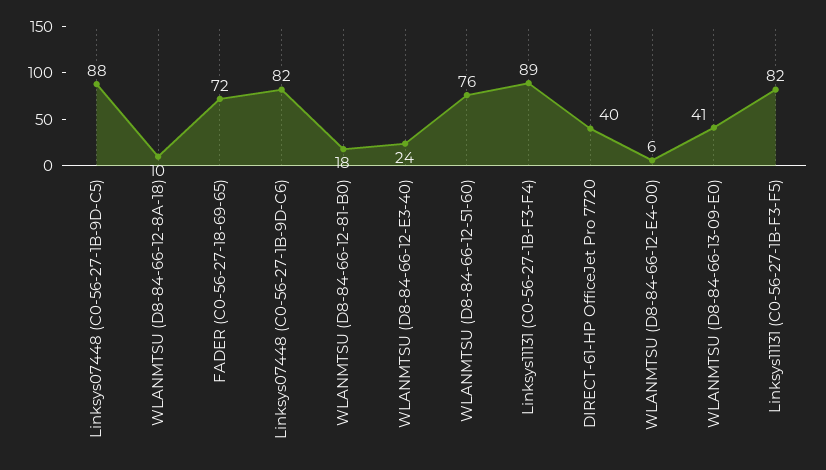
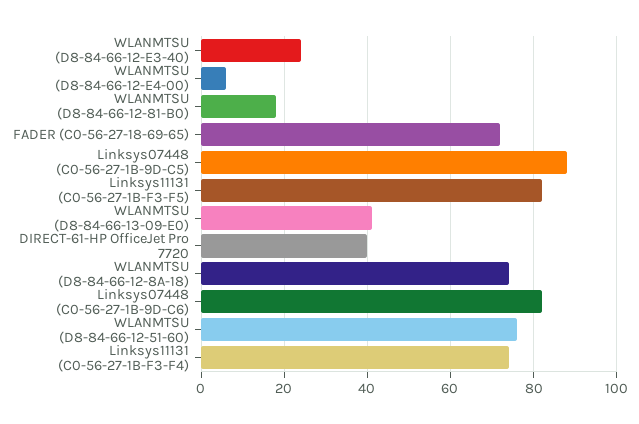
  {
    "Linksys07448 (C0-56-27-1B-9D-C5)": 88,
-   "WLANMTSU (D8-84-66-12-8A-18)": 10,
+   "WLANMTSU (D8-84-66-12-8A-18)": 75,
    "FADER (C0-56-27-18-69-65)": 72,
    "Linksys07448 (C0-56-27-1B-9D-C6)": 82,
    "WLANMTSU (D8-84-66-12-81-B0)": 18,
    "WLANMTSU (D8-84-66-12-E3-40)": 24,
    "WLANMTSU (D8-84-66-12-51-60)": 76,
-   "Linksys11131 (C0-56-27-1B-F3-F4)": 89,
+   "Linksys11131 (C0-56-27-1B-F3-F4)": 75,
    "DIRECT-61-HP OfficeJet Pro 7720": 40,
    "WLANMTSU (D8-84-66-12-E4-00)": 6,
    "WLANMTSU (D8-84-66-13-09-E0)": 41,
    "Linksys11131 (C0-56-27-1B-F3-F5)": 82
  }

